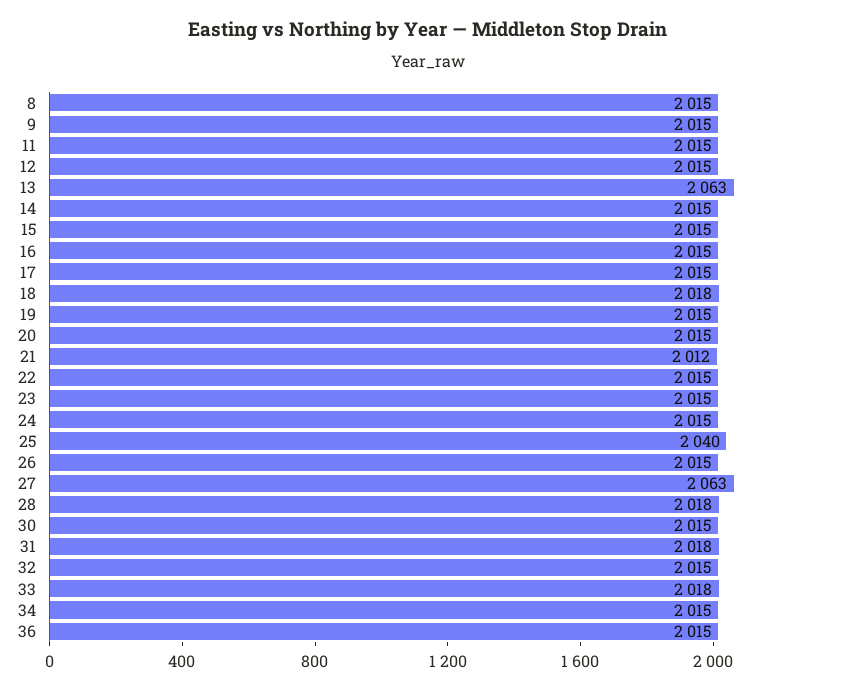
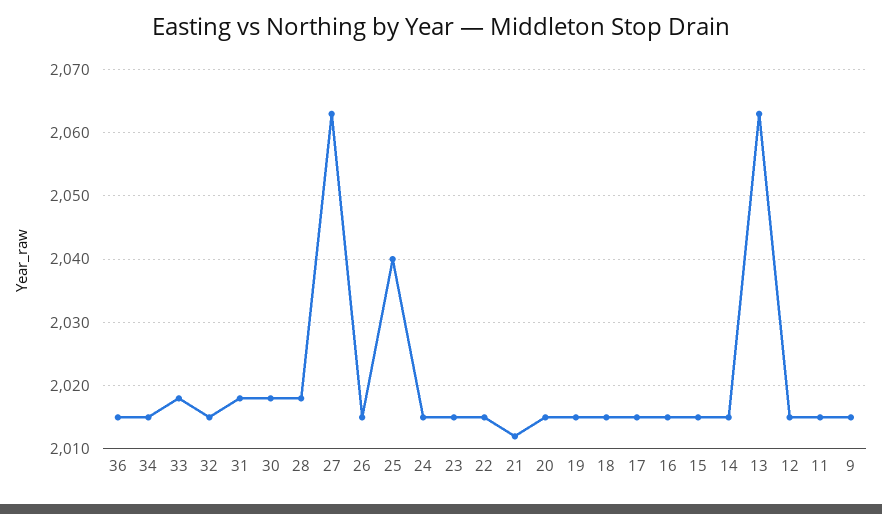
  {
-   "8": 2015,
    "9": 2015,
    "11": 2015,
    "12": 2015,
    "13": 2063,
    "14": 2015,
    "15": 2015,
    "16": 2015,
    "17": 2015,
-   "18": 2018,
+   "18": 2015,
    "19": 2015,
    "20": 2015,
    "21": 2012,
    "22": 2015,
    "23": 2015,
    "24": 2015,
    "25": 2040,
    "26": 2015,
    "27": 2063,
    "28": 2018,
-   "30": 2015,
+   "30": 2018,
    "31": 2018,
    "32": 2015,
    "33": 2018,
    "34": 2015,
    "36": 2015
  }

